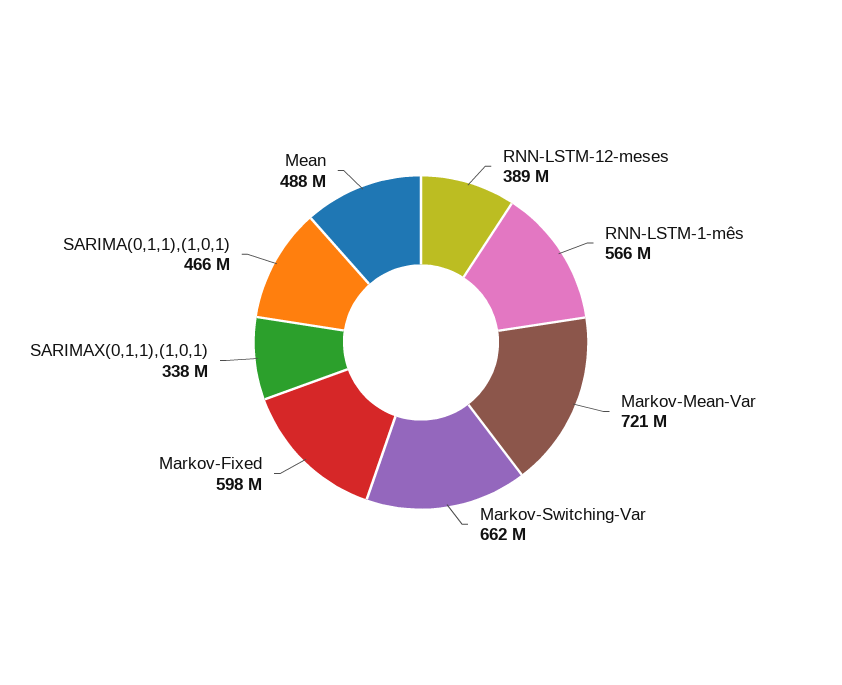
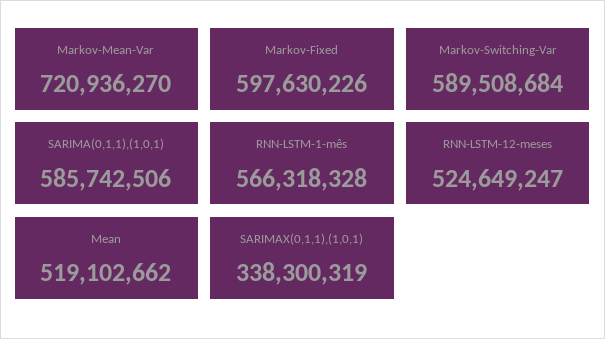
  {
-   "RNN-LSTM-12-meses": 389000000,
+   "RNN-LSTM-12-meses": 524649247,
    "RNN-LSTM-1-mês": 566318328,
    "Markov-Mean-Var": 720936270,
-   "Markov-Switching-Var": 662000000,
+   "Markov-Switching-Var": 589508684,
    "Markov-Fixed": 597630226,
    "SARIMAX(0,1,1),(1,0,1)": 338300319,
-   "SARIMA(0,1,1),(1,0,1)": 466000000,
+   "SARIMA(0,1,1),(1,0,1)": 585742506,
-   "Mean": 488000000
+   "Mean": 519102662
  }

